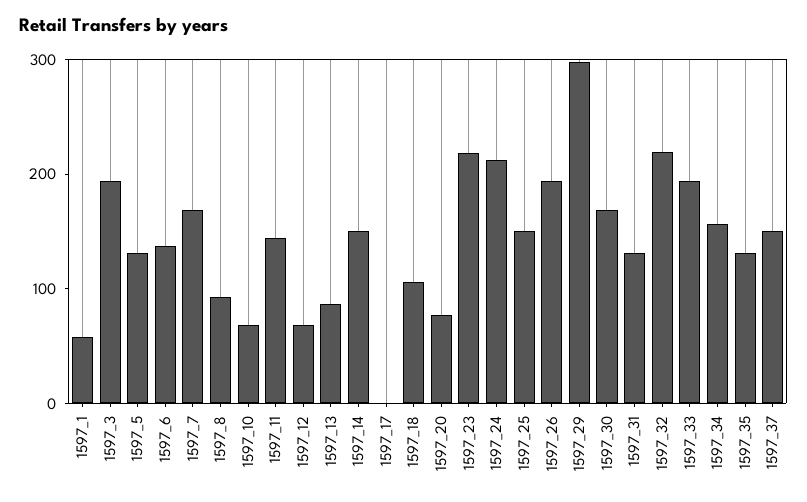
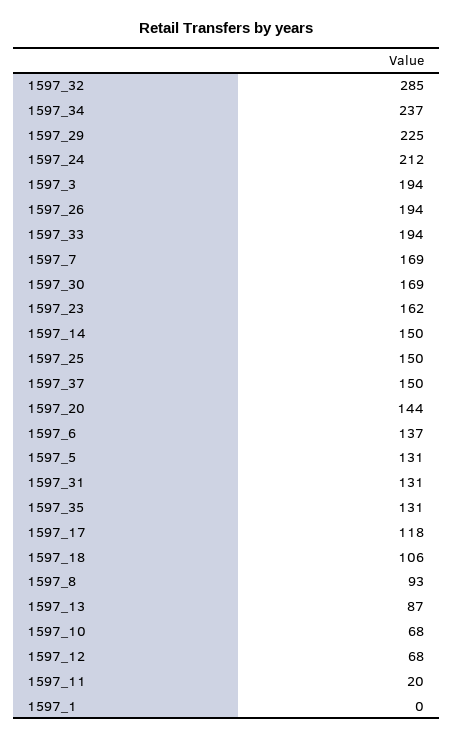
  {
-   "1597_1": 60,
+   "1597_1": 0,
    "1597_3": 194,
    "1597_5": 131,
    "1597_6": 137,
    "1597_7": 169,
    "1597_8": 93,
    "1597_10": 68,
-   "1597_11": 140,
+   "1597_11": 20,
    "1597_12": 68,
    "1597_13": 87,
    "1597_14": 150,
-   "1597_17": 0,
+   "1597_17": 118,
    "1597_18": 106,
-   "1597_20": 80,
+   "1597_20": 144,
-   "1597_23": 220,
+   "1597_23": 162,
    "1597_24": 212,
    "1597_25": 150,
    "1597_26": 194,
-   "1597_29": 300,
+   "1597_29": 225,
    "1597_30": 169,
    "1597_31": 131,
-   "1597_32": 220,
+   "1597_32": 285,
    "1597_33": 194,
-   "1597_34": 160,
+   "1597_34": 237,
    "1597_35": 131,
    "1597_37": 150
  }

